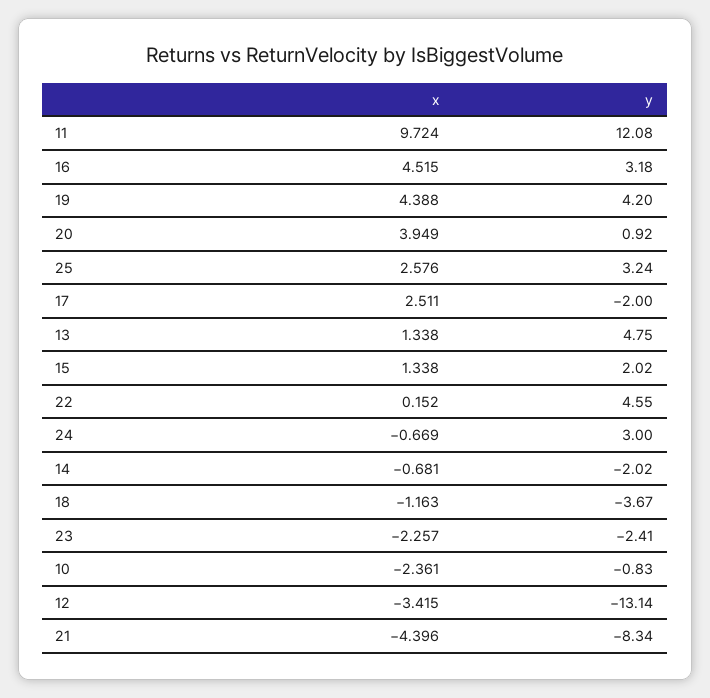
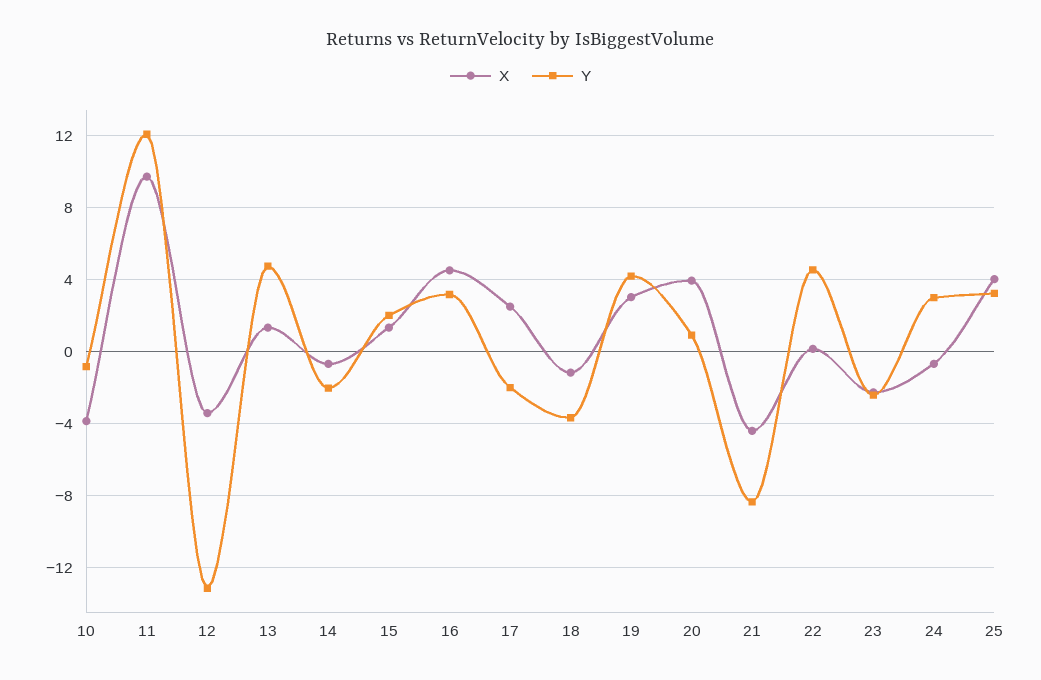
  {
    "x": {
      "11": 9.724,
      "16": 4.515,
-     "19": 4.388,
+     "19": 3,
      "20": 3.949,
-     "25": 2.576,
+     "25": 4,
      "17": 2.511,
      "13": 1.338,
      "15": 1.338,
      "22": 0.152,
      "24": -0.669,
      "14": -0.681,
      "18": -1.163,
      "23": -2.257,
-     "10": -2.361,
+     "10": -4,
      "12": -3.415,
      "21": -4.396
    },
    "y": {
      "11": 12.08,
      "16": 3.18,
      "19": 4.2,
      "20": 0.92,
      "25": 3.24,
      "17": -2,
      "13": 4.75,
      "15": 2.02,
      "22": 4.55,
      "24": 3,
      "14": -2.02,
      "18": -3.67,
      "23": -2.41,
      "10": -0.83,
      "12": -13.14,
      "21": -8.34
    }
  }

